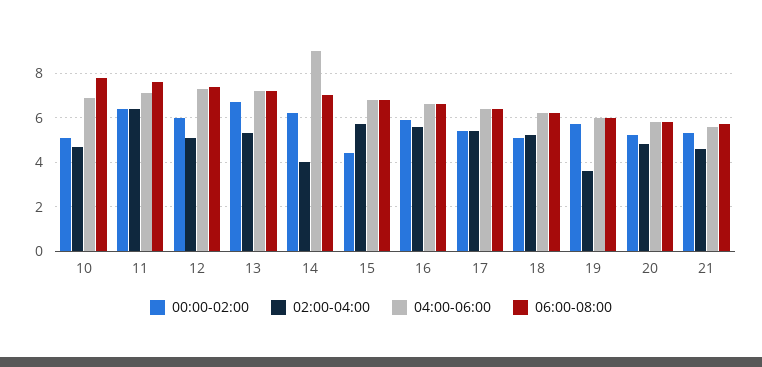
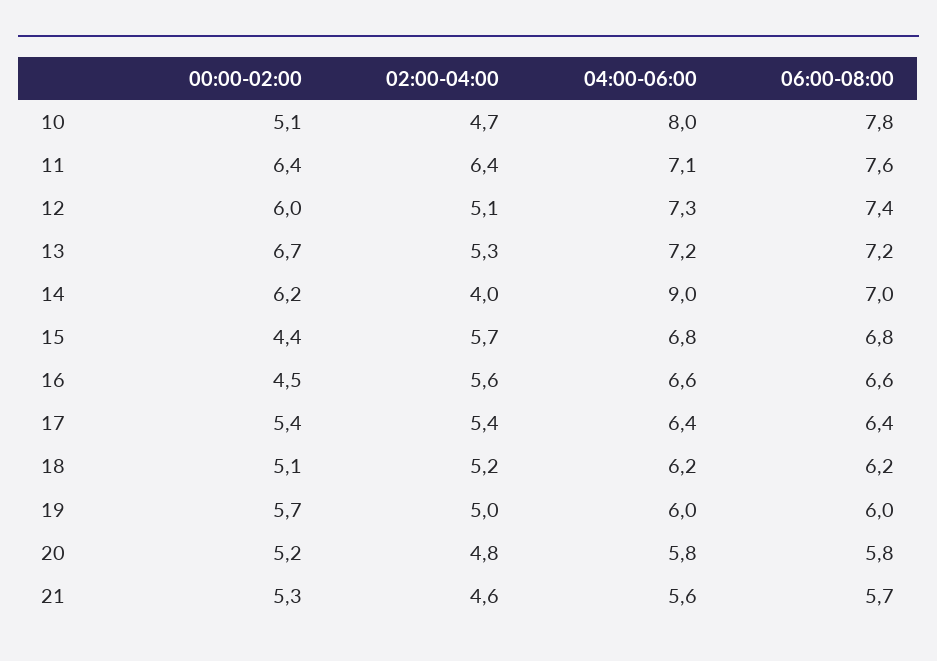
  {
    "00:00-02:00": {
      "10": 5.1,
      "11": 6.4,
      "12": 6,
      "13": 6.7,
      "14": 6.2,
      "15": 4.4,
-     "16": 6,
+     "16": 4.5,
      "17": 5.4,
      "18": 5.1,
      "19": 5.7,
      "20": 5.2,
      "21": 5.3
    },
    "02:00-04:00": {
      "10": 4.7,
      "11": 6.4,
      "12": 5.1,
      "13": 5.3,
      "14": 4,
      "15": 5.7,
      "16": 5.6,
      "17": 5.4,
      "18": 5.2,
-     "19": 3.5,
+     "19": 5,
      "20": 4.8,
      "21": 4.6
    },
    "04:00-06:00": {
-     "10": 7,
+     "10": 8,
      "11": 7.1,
      "12": 7.3,
      "13": 7.2,
      "14": 9,
      "15": 6.8,
      "16": 6.6,
      "17": 6.4,
      "18": 6.2,
      "19": 6,
      "20": 5.8,
      "21": 5.6
    },
    "06:00-08:00": {
      "10": 7.8,
      "11": 7.6,
      "12": 7.4,
      "13": 7.2,
      "14": 7,
      "15": 6.8,
      "16": 6.6,
      "17": 6.4,
      "18": 6.2,
      "19": 6,
      "20": 5.8,
      "21": 5.7
    }
  }

